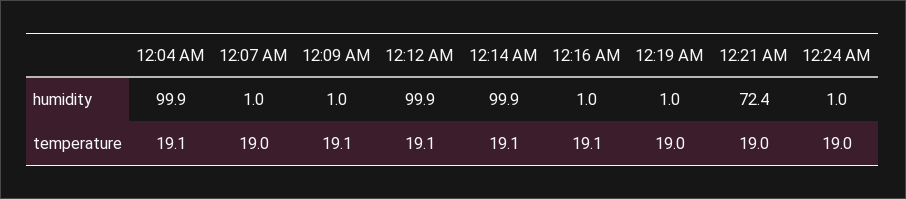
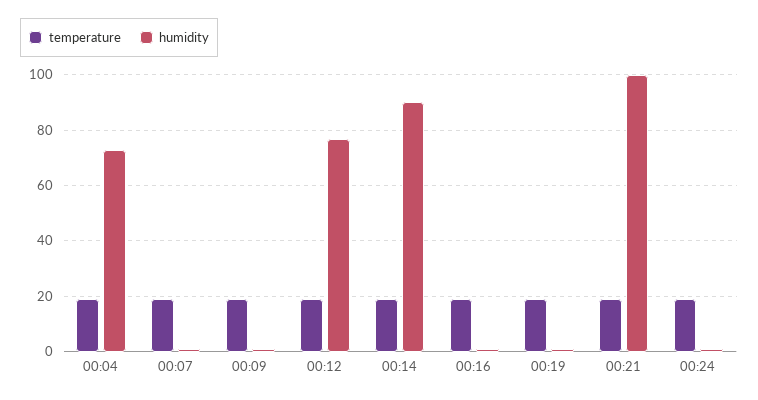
  {
    "humidity": {
-     "12:04 AM": 99.9,
+     "12:04 AM": 72.5,
      "12:07 AM": 1,
      "12:09 AM": 1,
-     "12:12 AM": 99.9,
+     "12:12 AM": 77.5,
-     "12:14 AM": 99.9,
+     "12:14 AM": 90,
      "12:16 AM": 1,
      "12:19 AM": 1,
-     "12:21 AM": 72.4,
+     "12:21 AM": 100,
      "12:24 AM": 1
    },
    "temperature": {
      "12:04 AM": 19.1,
      "12:07 AM": 19,
      "12:09 AM": 19.1,
      "12:12 AM": 19.1,
      "12:14 AM": 19.1,
      "12:16 AM": 19.1,
      "12:19 AM": 19,
      "12:21 AM": 19,
      "12:24 AM": 19
    }
  }

